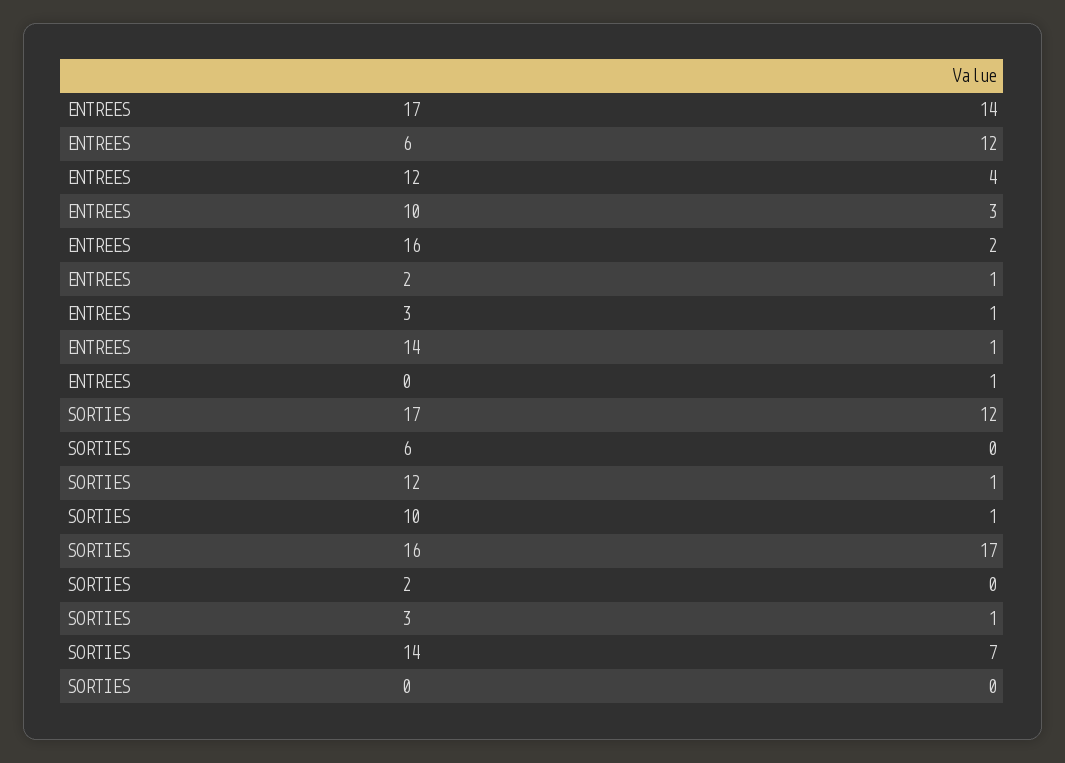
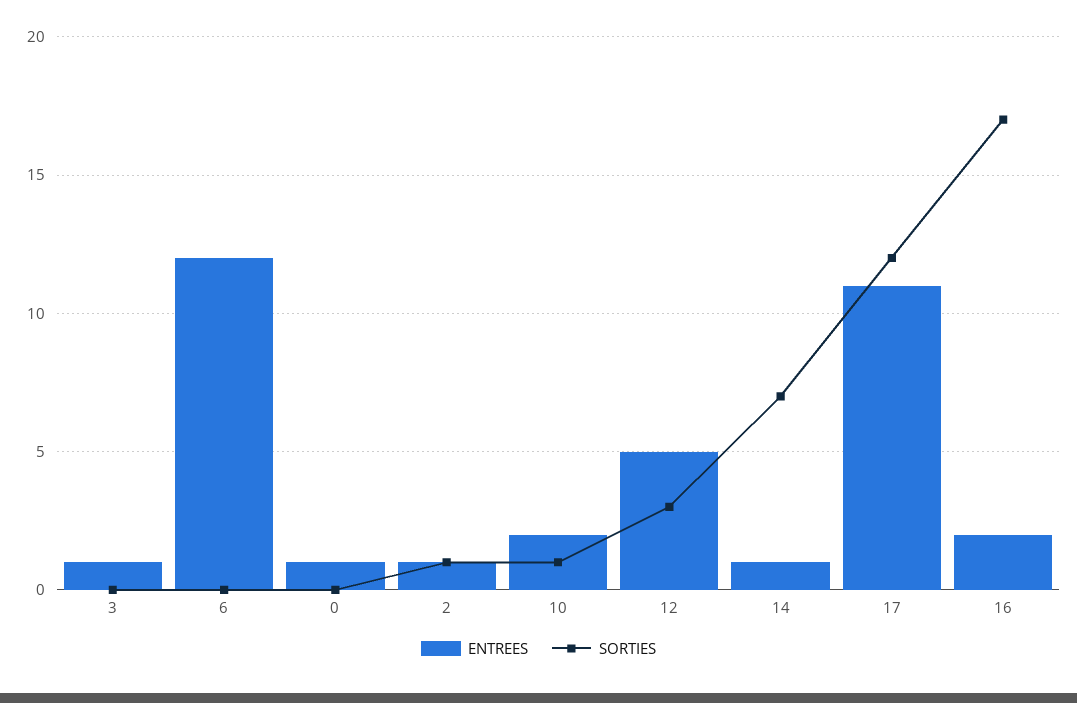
  {
    "ENTREES": {
-     "17": 14,
+     "17": 11,
      "6": 12,
-     "12": 4,
+     "12": 5,
-     "10": 3,
+     "10": 2,
      "16": 2,
      "2": 1,
      "3": 1,
      "14": 1,
      "0": 1
    },
    "SORTIES": {
      "17": 12,
      "6": 0,
-     "12": 1,
+     "12": 3,
      "10": 1,
      "16": 17,
-     "2": 0,
+     "2": 1,
-     "3": 1,
+     "3": 0,
      "14": 7,
      "0": 0
    }
  }

